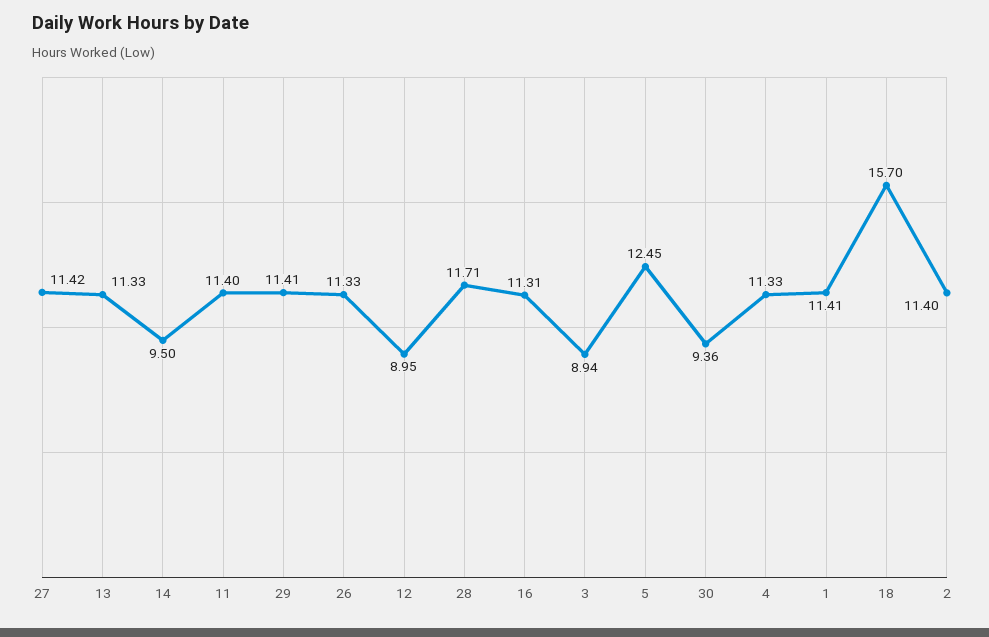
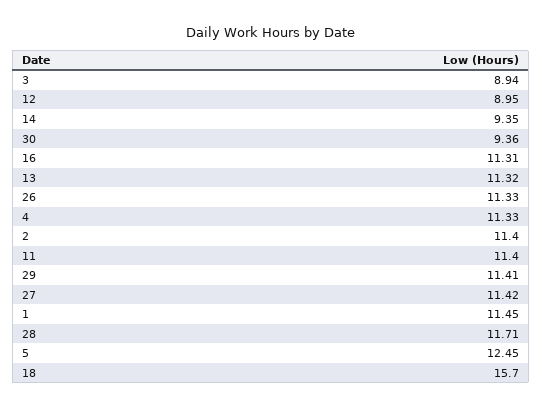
  {
    "27": 11.42,
-   "13": 11.33,
+   "13": 11.32,
-   "14": 9.5,
+   "14": 9.35,
    "11": 11.4,
    "29": 11.41,
    "26": 11.33,
    "12": 8.95,
    "28": 11.71,
    "16": 11.31,
    "3": 8.94,
    "5": 12.45,
    "30": 9.36,
    "4": 11.33,
-   "1": 11.41,
+   "1": 11.45,
    "18": 15.7,
    "2": 11.4
  }

